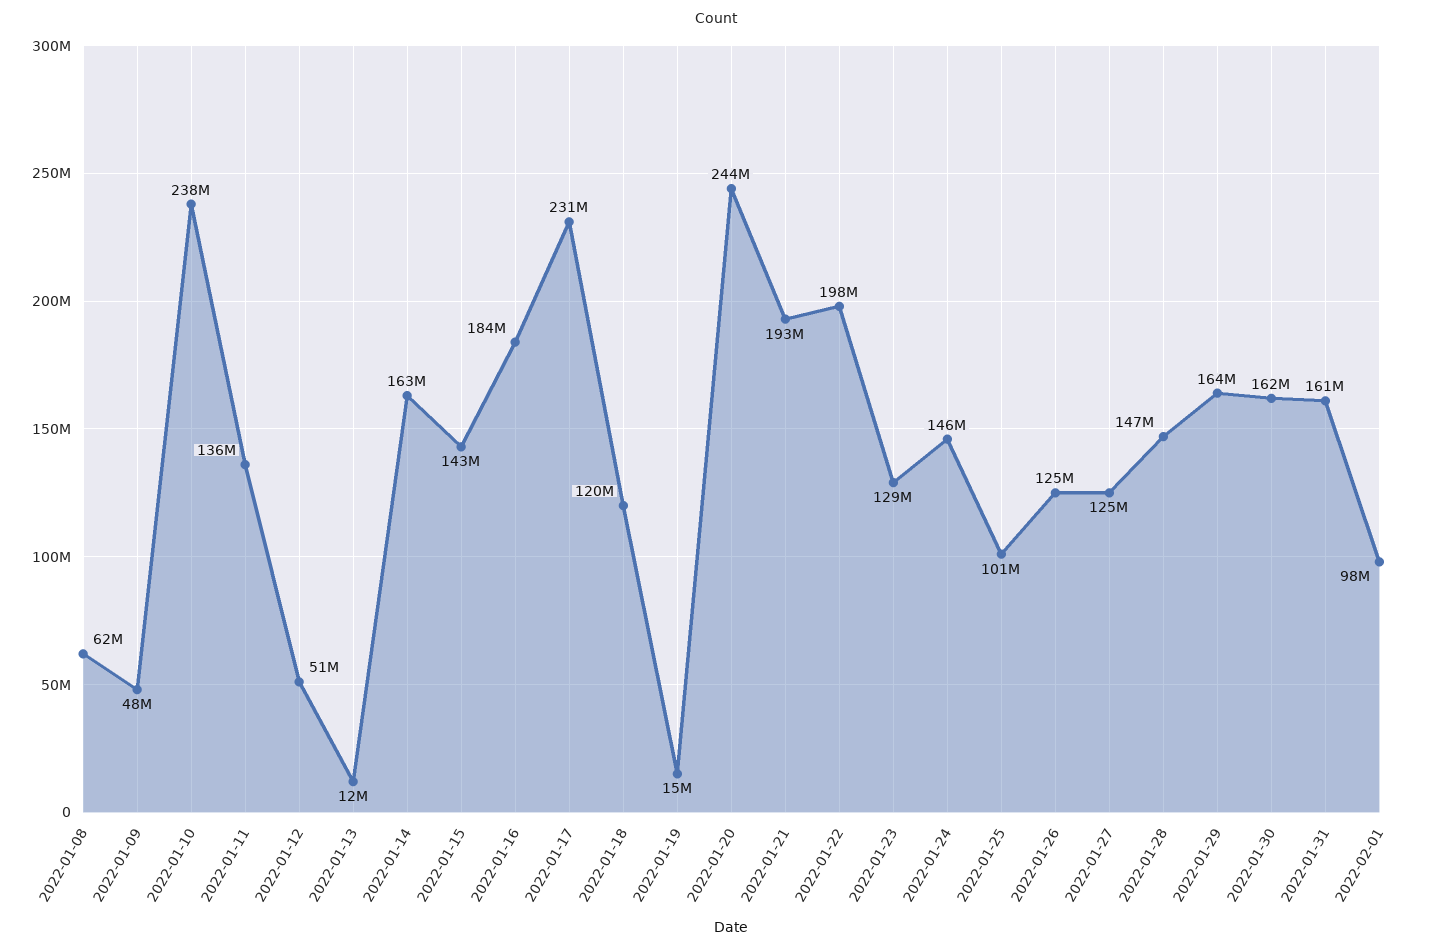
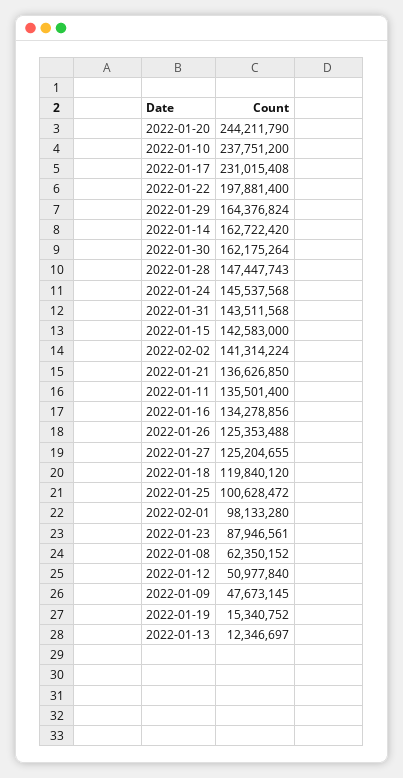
  {
    "2022-01-08": 62350152,
    "2022-01-09": 47673145,
    "2022-01-10": 237751200,
    "2022-01-11": 135501400,
    "2022-01-12": 50977840,
    "2022-01-13": 12346697,
    "2022-01-14": 162722420,
    "2022-01-15": 142583000,
-   "2022-01-16": 184000000,
+   "2022-01-16": 134278856,
    "2022-01-17": 231015408,
    "2022-01-18": 119840120,
    "2022-01-19": 15340752,
    "2022-01-20": 244211790,
-   "2022-01-21": 193000000,
+   "2022-01-21": 136626850,
    "2022-01-22": 197881400,
-   "2022-01-23": 129000000,
+   "2022-01-23": 87946561,
    "2022-01-24": 145537568,
    "2022-01-25": 100628472,
    "2022-01-26": 125353488,
    "2022-01-27": 125204655,
    "2022-01-28": 147447743,
    "2022-01-29": 164376824,
    "2022-01-30": 162175264,
-   "2022-01-31": 161000000,
+   "2022-01-31": 143511568,
-   "2022-02-01": 98133280
+   "2022-02-01": 98133280,
+   "2022-02-02": 141314224
  }

